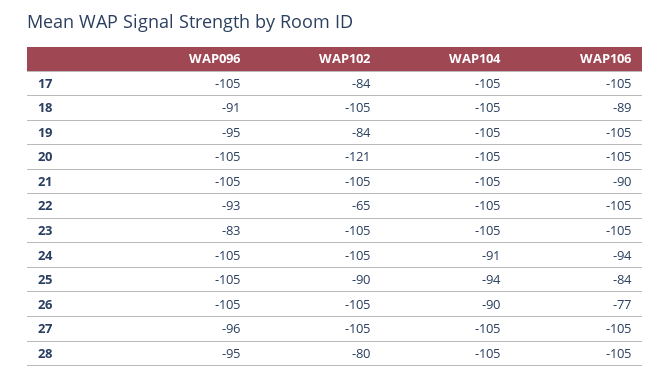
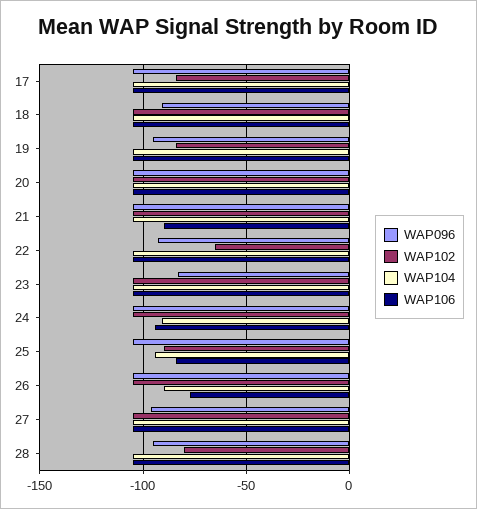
  {
    "WAP096": {
      "17": -105,
      "18": -91,
      "19": -95,
      "20": -105,
      "21": -105,
      "22": -93,
      "23": -83,
      "24": -105,
      "25": -105,
      "26": -105,
      "27": -96,
      "28": -95
    },
    "WAP102": {
      "17": -84,
      "18": -105,
      "19": -84,
-     "20": -121,
+     "20": -105,
      "21": -105,
      "22": -65,
      "23": -105,
      "24": -105,
      "25": -90,
      "26": -105,
      "27": -105,
      "28": -80
    },
    "WAP104": {
      "17": -105,
      "18": -105,
      "19": -105,
      "20": -105,
      "21": -105,
      "22": -105,
      "23": -105,
      "24": -91,
      "25": -94,
      "26": -90,
      "27": -105,
      "28": -105
    },
    "WAP106": {
      "17": -105,
-     "18": -89,
+     "18": -105,
      "19": -105,
      "20": -105,
      "21": -90,
      "22": -105,
      "23": -105,
      "24": -94,
      "25": -84,
      "26": -77,
      "27": -105,
      "28": -105
    }
  }

